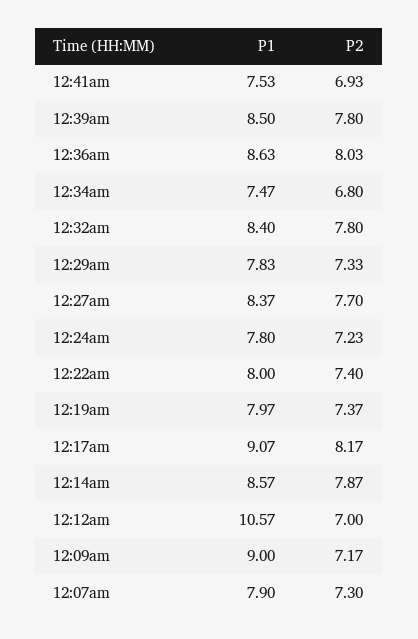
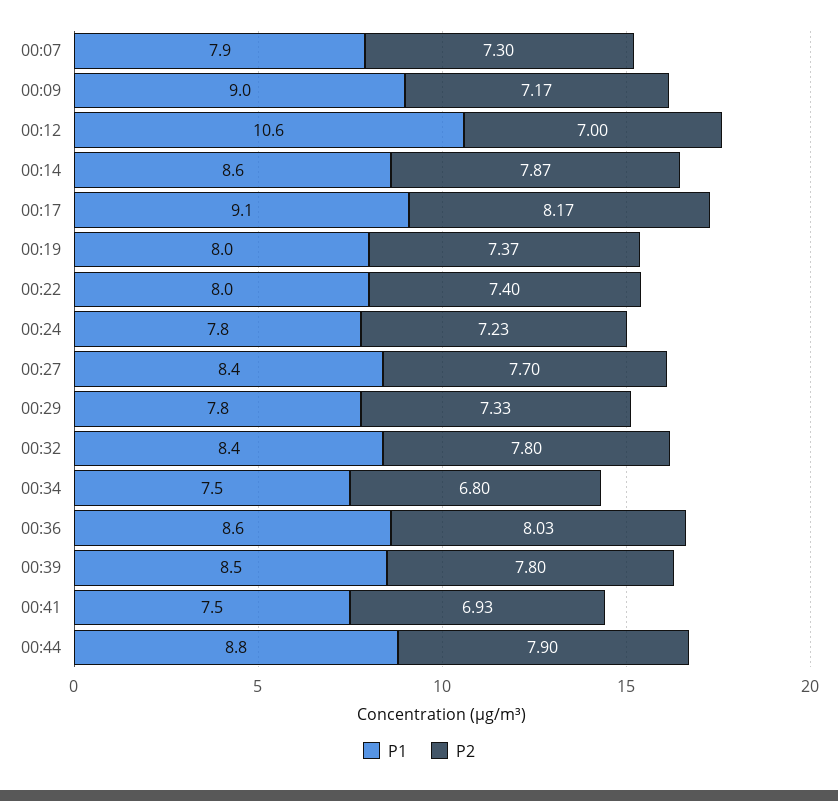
  {
    "P1": {
      "12:41am": 7.53,
      "12:39am": 8.5,
      "12:36am": 8.63,
      "12:34am": 7.47,
      "12:32am": 8.4,
      "12:29am": 7.83,
      "12:27am": 8.37,
      "12:24am": 7.8,
      "12:22am": 8,
      "12:19am": 7.97,
      "12:17am": 9.07,
      "12:14am": 8.57,
      "12:12am": 10.57,
      "12:09am": 9,
-     "12:07am": 7.9
+     "12:07am": 7.9,
+     "00:44": 8.8
    },
    "P2": {
      "12:41am": 6.93,
      "12:39am": 7.8,
      "12:36am": 8.03,
      "12:34am": 6.8,
      "12:32am": 7.8,
      "12:29am": 7.33,
      "12:27am": 7.7,
      "12:24am": 7.23,
      "12:22am": 7.4,
      "12:19am": 7.37,
      "12:17am": 8.17,
      "12:14am": 7.87,
      "12:12am": 7,
      "12:09am": 7.17,
-     "12:07am": 7.3
+     "12:07am": 7.3,
+     "00:44": 7.9
    }
  }

